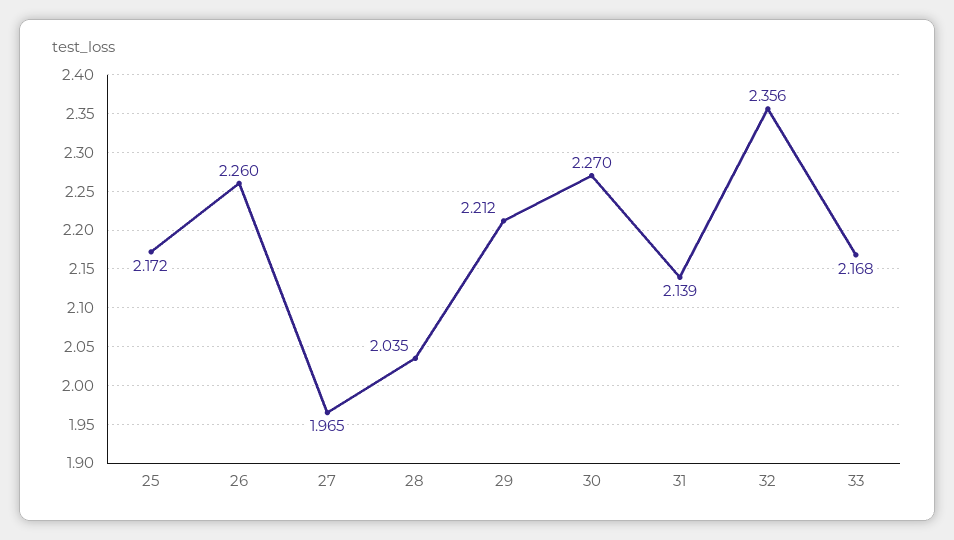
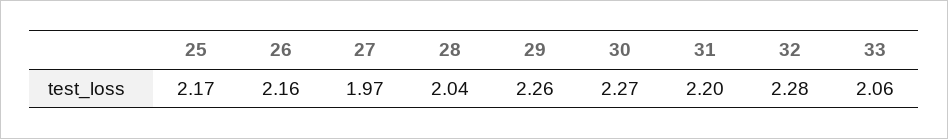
  {
    "25": 2.172,
-   "26": 2.26,
+   "26": 2.16,
    "27": 1.965,
    "28": 2.035,
-   "29": 2.212,
+   "29": 2.26,
    "30": 2.27,
-   "31": 2.139,
+   "31": 2.2,
-   "32": 2.356,
+   "32": 2.28,
-   "33": 2.168
+   "33": 2.06
  }

